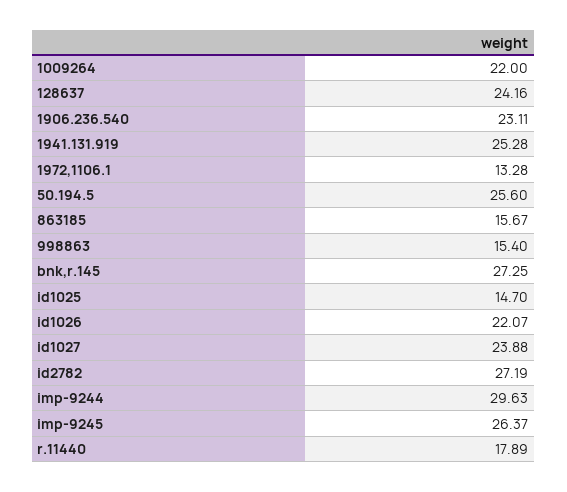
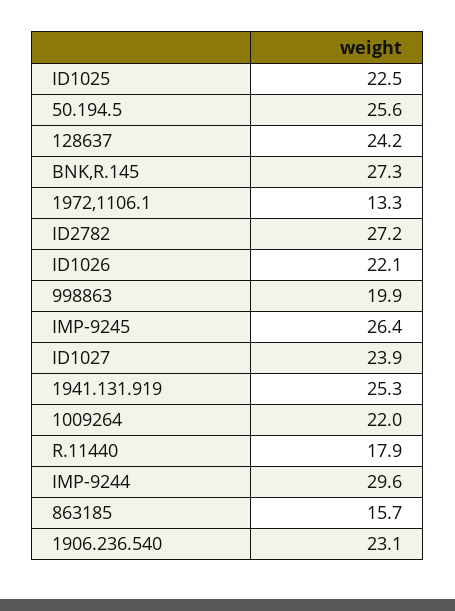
  {
    "1009264": 22,
    "128637": 24.16,
    "1906.236.540": 23.11,
    "1941.131.919": 25.28,
    "1972,1106.1": 13.28,
    "50.194.5": 25.6,
    "863185": 15.67,
-   "998863": 15.4,
+   "998863": 19.9,
    "bnk,r.145": 27.25,
-   "id1025": 14.7,
+   "id1025": 22.5,
    "id1026": 22.07,
    "id1027": 23.88,
    "id2782": 27.19,
    "imp-9244": 29.63,
    "imp-9245": 26.37,
    "r.11440": 17.89
  }

